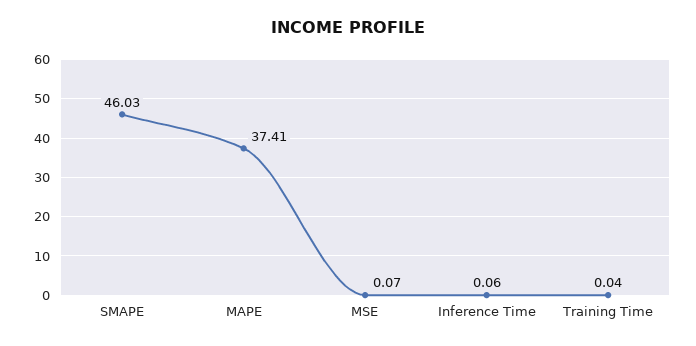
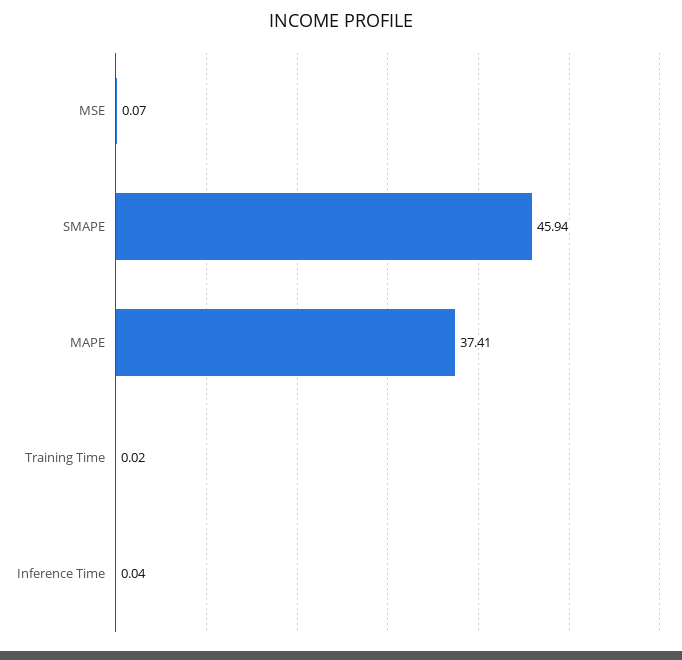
  {
-   "SMAPE": 46.03,
+   "SMAPE": 45.94,
    "MAPE": 37.41,
    "MSE": 0.07,
-   "Inference Time": 0.06,
+   "Inference Time": 0.04,
-   "Training Time": 0.04
+   "Training Time": 0.02
  }

